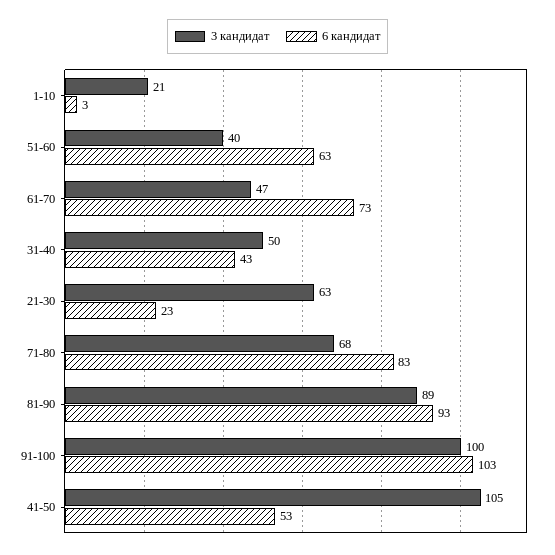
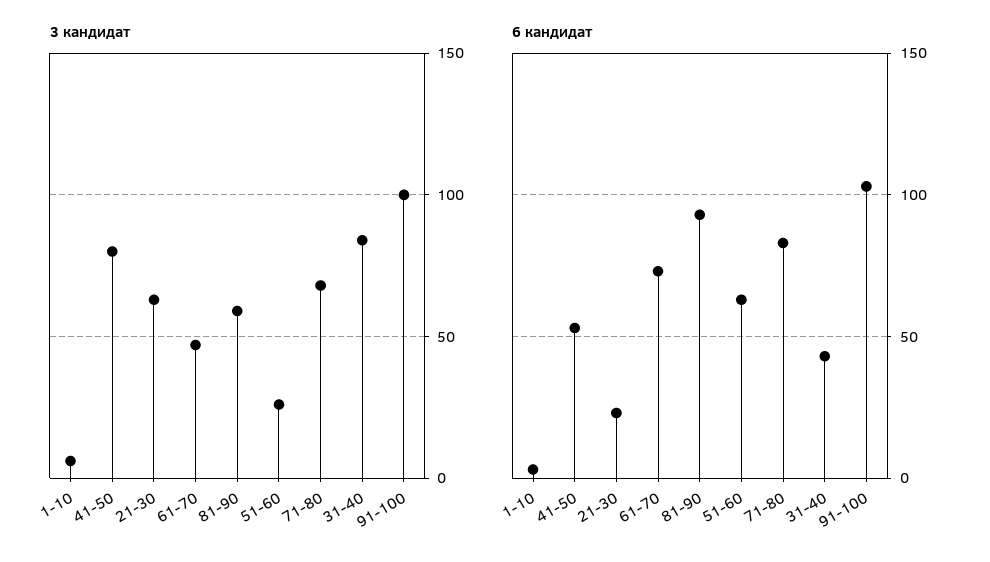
  {
    "3 кандидат": {
-     "1-10": 21,
+     "1-10": 5,
-     "51-60": 40,
+     "51-60": 25,
      "61-70": 47,
-     "31-40": 50,
+     "31-40": 85,
      "21-30": 63,
      "71-80": 68,
-     "81-90": 89,
+     "81-90": 60,
      "91-100": 100,
-     "41-50": 105
+     "41-50": 80
    },
    "6 кандидат": {
      "1-10": 3,
      "51-60": 63,
      "61-70": 73,
      "31-40": 43,
      "21-30": 23,
      "71-80": 83,
      "81-90": 93,
      "91-100": 103,
      "41-50": 53
    }
  }

